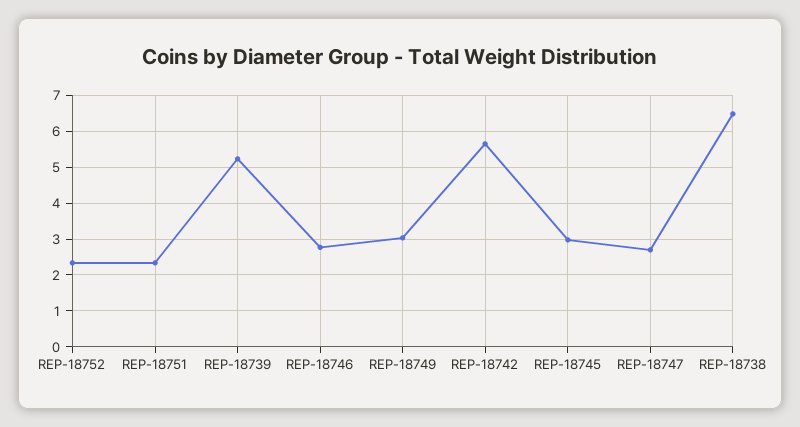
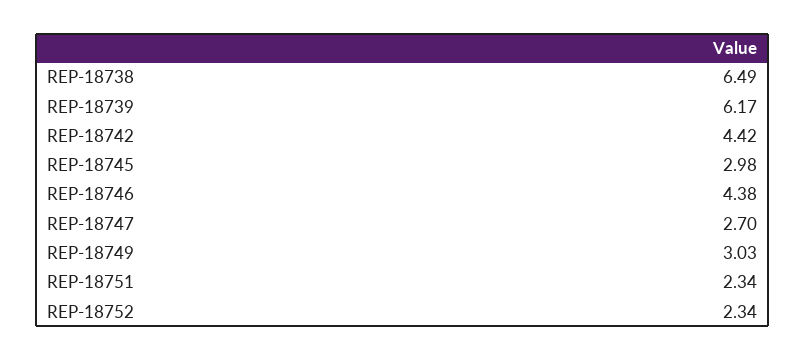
  {
    "REP-18752": 2.34,
    "REP-18751": 2.34,
-   "REP-18739": 5.2,
+   "REP-18739": 6.17,
-   "REP-18746": 2.8,
+   "REP-18746": 4.38,
    "REP-18749": 3.03,
-   "REP-18742": 5.6,
+   "REP-18742": 4.42,
    "REP-18745": 2.98,
    "REP-18747": 2.7,
    "REP-18738": 6.49
  }

